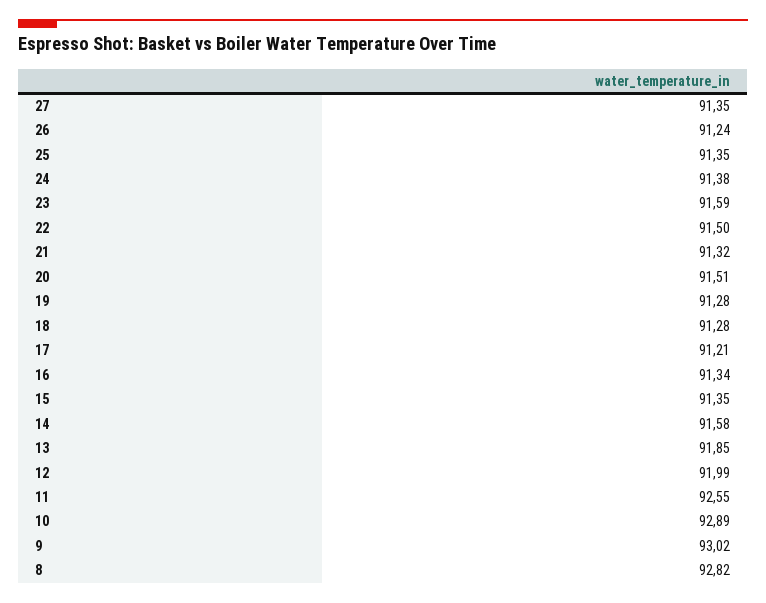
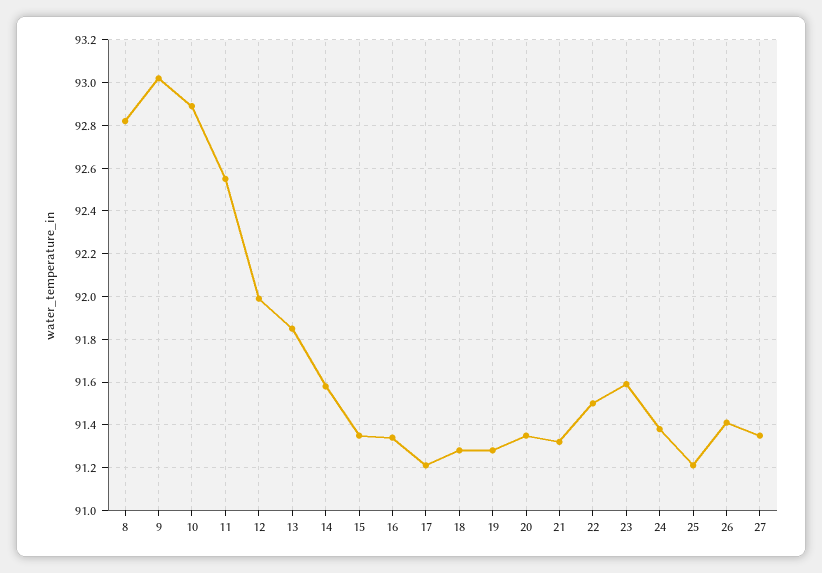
  {
    "27": 91.35,
-   "26": 91.24,
+   "26": 91.4,
-   "25": 91.35,
+   "25": 91.2,
    "24": 91.38,
    "23": 91.59,
    "22": 91.5,
    "21": 91.32,
-   "20": 91.51,
+   "20": 91.35,
    "19": 91.28,
    "18": 91.28,
    "17": 91.21,
    "16": 91.34,
    "15": 91.35,
    "14": 91.58,
    "13": 91.85,
    "12": 91.99,
    "11": 92.55,
    "10": 92.89,
    "9": 93.02,
    "8": 92.82
  }

